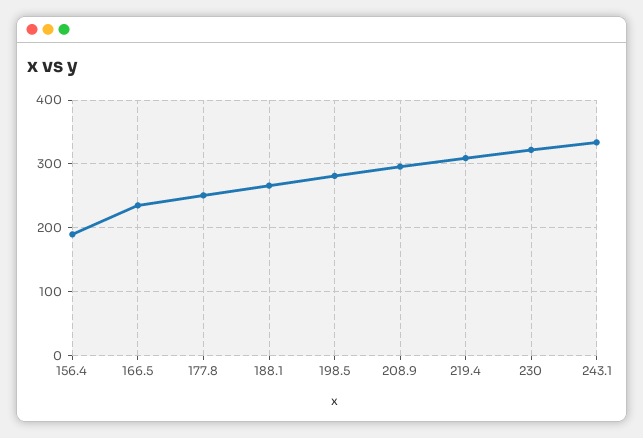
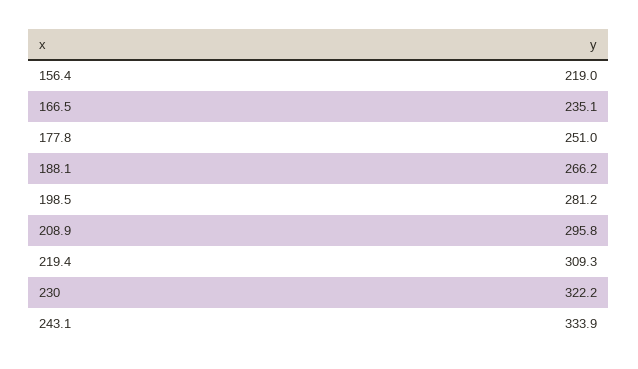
  {
-   "156.4": 190,
+   "156.4": 219,
    "166.5": 235.1,
    "177.8": 251,
    "188.1": 266.2,
    "198.5": 281.2,
    "208.9": 295.8,
    "219.4": 309.3,
    "230": 322.2,
    "243.1": 333.9
  }

